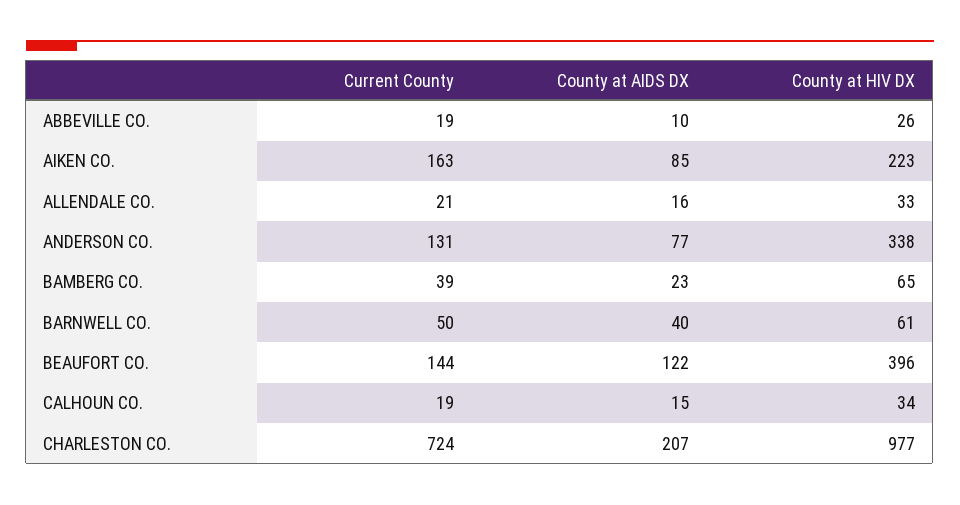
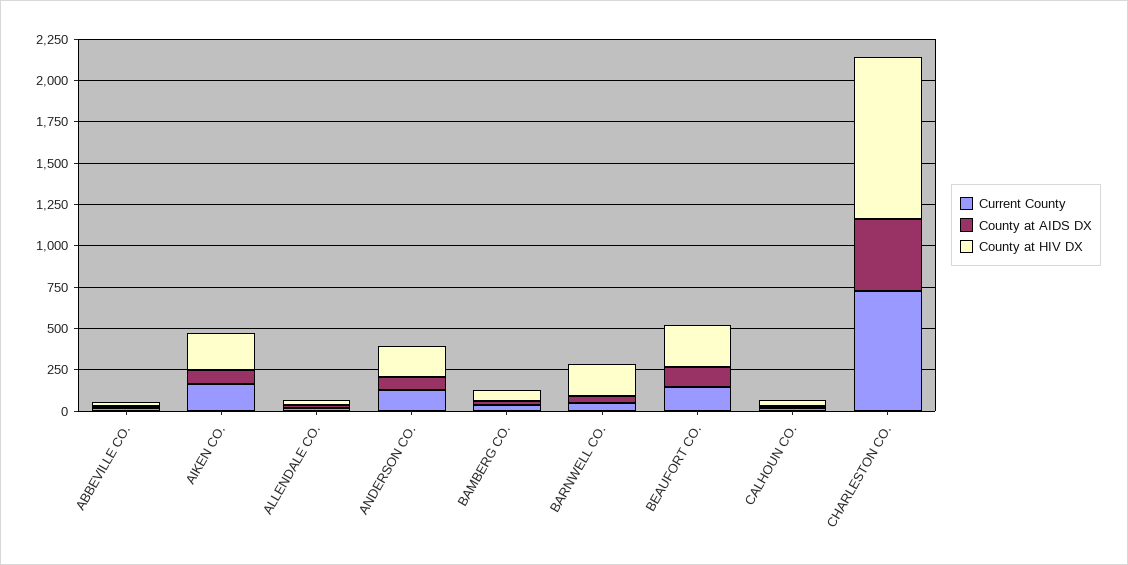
  {
    "Current County": {
      "ABBEVILLE CO.": 19,
      "AIKEN CO.": 163,
      "ALLENDALE CO.": 21,
      "ANDERSON CO.": 131,
      "BAMBERG CO.": 39,
      "BARNWELL CO.": 50,
      "BEAUFORT CO.": 144,
      "CALHOUN CO.": 19,
      "CHARLESTON CO.": 724
    },
    "County at AIDS DX": {
      "ABBEVILLE CO.": 10,
      "AIKEN CO.": 85,
      "ALLENDALE CO.": 16,
      "ANDERSON CO.": 77,
      "BAMBERG CO.": 23,
      "BARNWELL CO.": 40,
      "BEAUFORT CO.": 122,
      "CALHOUN CO.": 15,
-     "CHARLESTON CO.": 207
+     "CHARLESTON CO.": 450
    },
    "County at HIV DX": {
      "ABBEVILLE CO.": 26,
      "AIKEN CO.": 223,
      "ALLENDALE CO.": 33,
-     "ANDERSON CO.": 338,
+     "ANDERSON CO.": 200,
      "BAMBERG CO.": 65,
-     "BARNWELL CO.": 61,
+     "BARNWELL CO.": 200,
-     "BEAUFORT CO.": 396,
+     "BEAUFORT CO.": 250,
      "CALHOUN CO.": 34,
      "CHARLESTON CO.": 977
    }
  }

